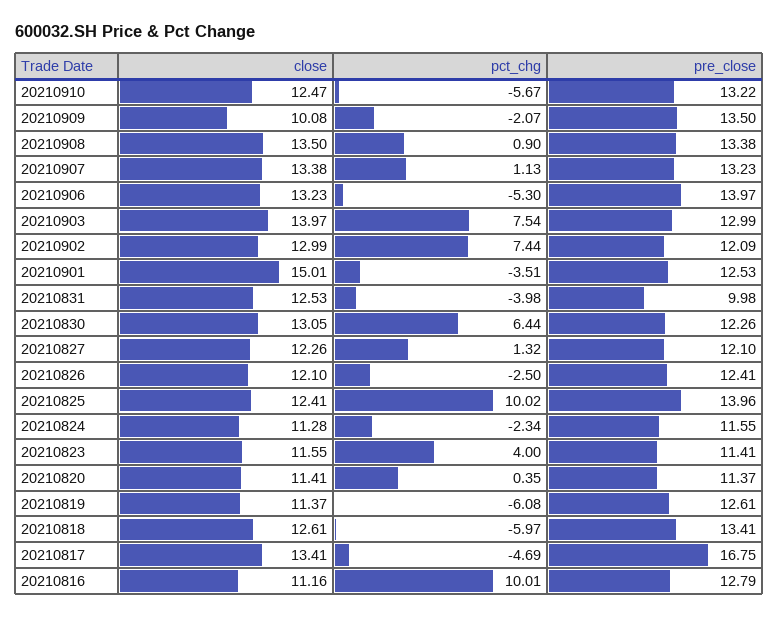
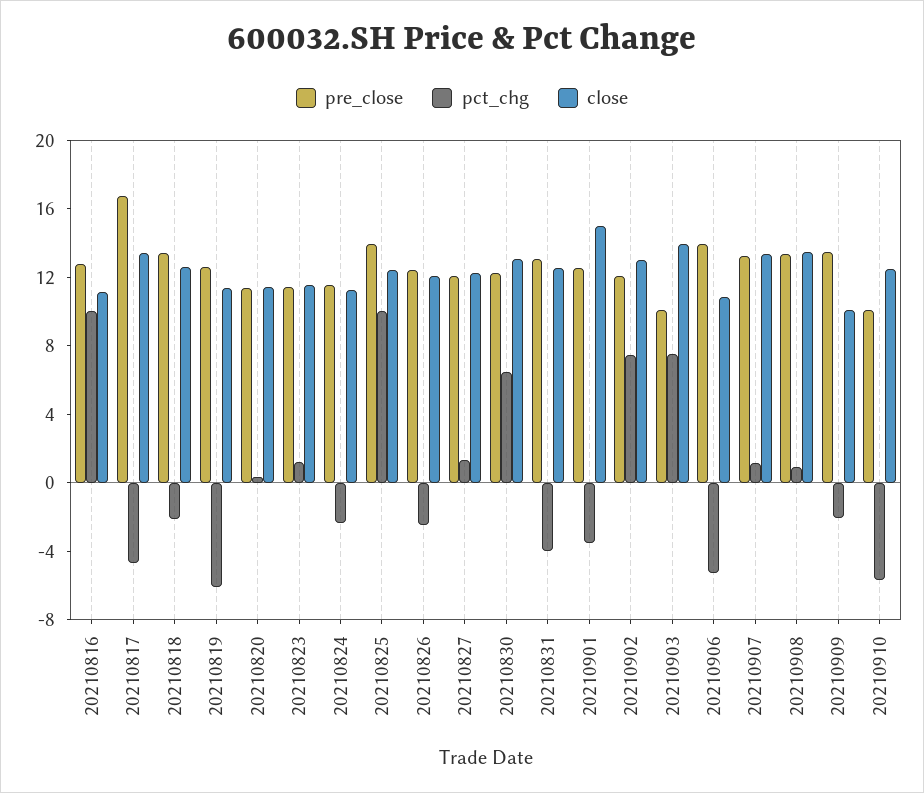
  {
    "close": {
      "20210910": 12.47,
      "20210909": 10.08,
      "20210908": 13.5,
      "20210907": 13.38,
-     "20210906": 13.23,
+     "20210906": 11,
      "20210903": 13.97,
      "20210902": 12.99,
      "20210901": 15.01,
      "20210831": 12.53,
      "20210830": 13.05,
      "20210827": 12.26,
      "20210826": 12.1,
      "20210825": 12.41,
      "20210824": 11.28,
      "20210823": 11.55,
      "20210820": 11.41,
      "20210819": 11.37,
      "20210818": 12.61,
      "20210817": 13.41,
      "20210816": 11.16
    },
    "pct_chg": {
      "20210910": -5.67,
      "20210909": -2.07,
      "20210908": 0.9,
      "20210907": 1.13,
      "20210906": -5.3,
      "20210903": 7.54,
      "20210902": 7.44,
      "20210901": -3.51,
      "20210831": -3.98,
      "20210830": 6.44,
      "20210827": 1.32,
      "20210826": -2.5,
      "20210825": 10.02,
      "20210824": -2.34,
-     "20210823": 4,
+     "20210823": 1,
      "20210820": 0.35,
      "20210819": -6.08,
-     "20210818": -5.97,
+     "20210818": -2,
      "20210817": -4.69,
      "20210816": 10.01
    },
    "pre_close": {
-     "20210910": 13.22,
+     "20210910": 10,
      "20210909": 13.5,
      "20210908": 13.38,
      "20210907": 13.23,
      "20210906": 13.97,
-     "20210903": 12.99,
+     "20210903": 10,
      "20210902": 12.09,
      "20210901": 12.53,
-     "20210831": 9.98,
+     "20210831": 13,
      "20210830": 12.26,
      "20210827": 12.1,
      "20210826": 12.41,
      "20210825": 13.96,
      "20210824": 11.55,
      "20210823": 11.41,
      "20210820": 11.37,
      "20210819": 12.61,
      "20210818": 13.41,
      "20210817": 16.75,
      "20210816": 12.79
    }
  }

